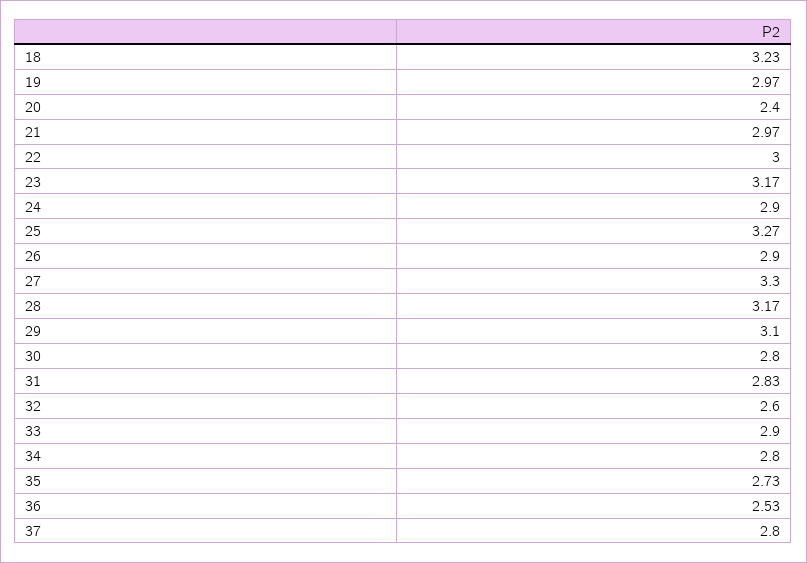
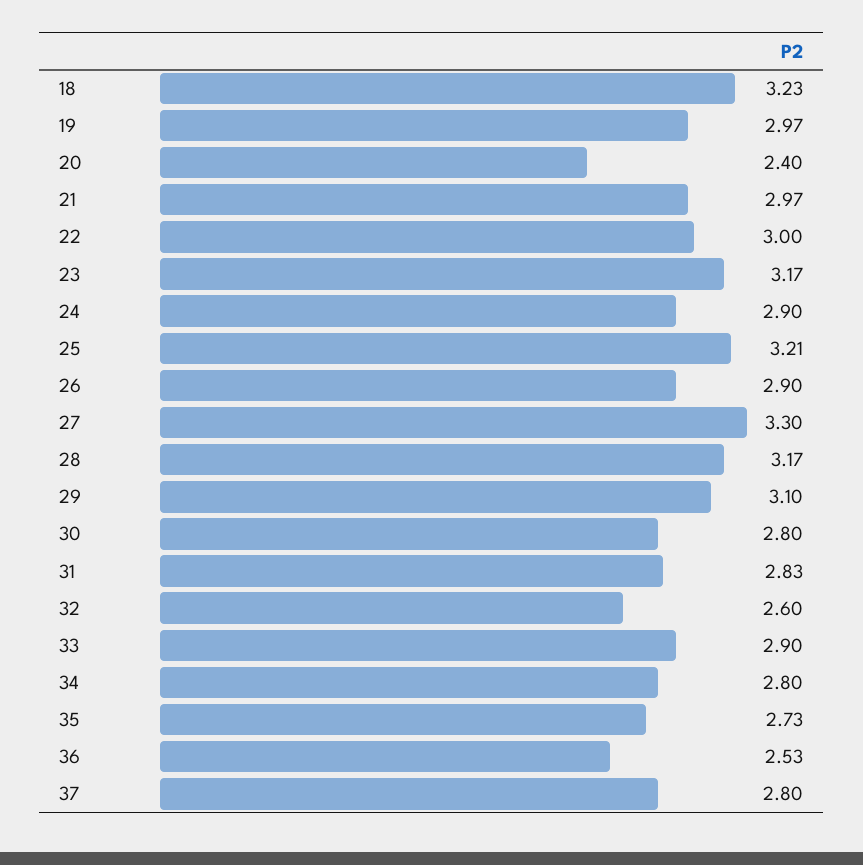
  {
    "18": 3.23,
    "19": 2.97,
    "20": 2.4,
    "21": 2.97,
    "22": 3,
    "23": 3.17,
    "24": 2.9,
-   "25": 3.27,
+   "25": 3.21,
    "26": 2.9,
    "27": 3.3,
    "28": 3.17,
    "29": 3.1,
    "30": 2.8,
    "31": 2.83,
    "32": 2.6,
    "33": 2.9,
    "34": 2.8,
    "35": 2.73,
    "36": 2.53,
    "37": 2.8
  }

